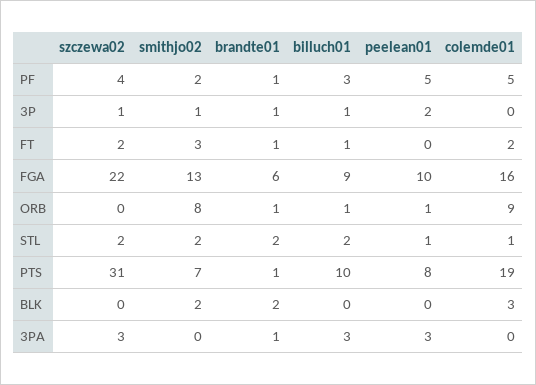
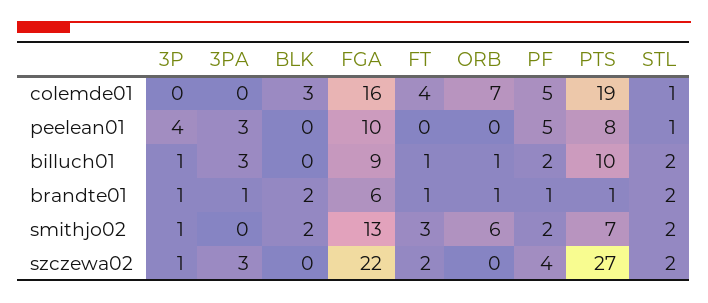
  {
    "szczewa02": {
      "PF": 4,
      "3P": 1,
      "FT": 2,
      "FGA": 22,
      "ORB": 0,
      "STL": 2,
-     "PTS": 31,
+     "PTS": 27,
      "BLK": 0,
      "3PA": 3
    },
    "smithjo02": {
      "PF": 2,
      "3P": 1,
      "FT": 3,
      "FGA": 13,
-     "ORB": 8,
+     "ORB": 6,
      "STL": 2,
      "PTS": 7,
      "BLK": 2,
      "3PA": 0
    },
    "brandte01": {
      "PF": 1,
      "3P": 1,
      "FT": 1,
      "FGA": 6,
      "ORB": 1,
      "STL": 2,
      "PTS": 1,
      "BLK": 2,
      "3PA": 1
    },
    "billuch01": {
-     "PF": 3,
+     "PF": 2,
      "3P": 1,
      "FT": 1,
      "FGA": 9,
      "ORB": 1,
      "STL": 2,
      "PTS": 10,
      "BLK": 0,
      "3PA": 3
    },
    "peelean01": {
      "PF": 5,
-     "3P": 2,
+     "3P": 4,
      "FT": 0,
      "FGA": 10,
-     "ORB": 1,
+     "ORB": 0,
      "STL": 1,
      "PTS": 8,
      "BLK": 0,
      "3PA": 3
    },
    "colemde01": {
      "PF": 5,
      "3P": 0,
-     "FT": 2,
+     "FT": 4,
      "FGA": 16,
-     "ORB": 9,
+     "ORB": 7,
      "STL": 1,
      "PTS": 19,
      "BLK": 3,
      "3PA": 0
    }
  }

